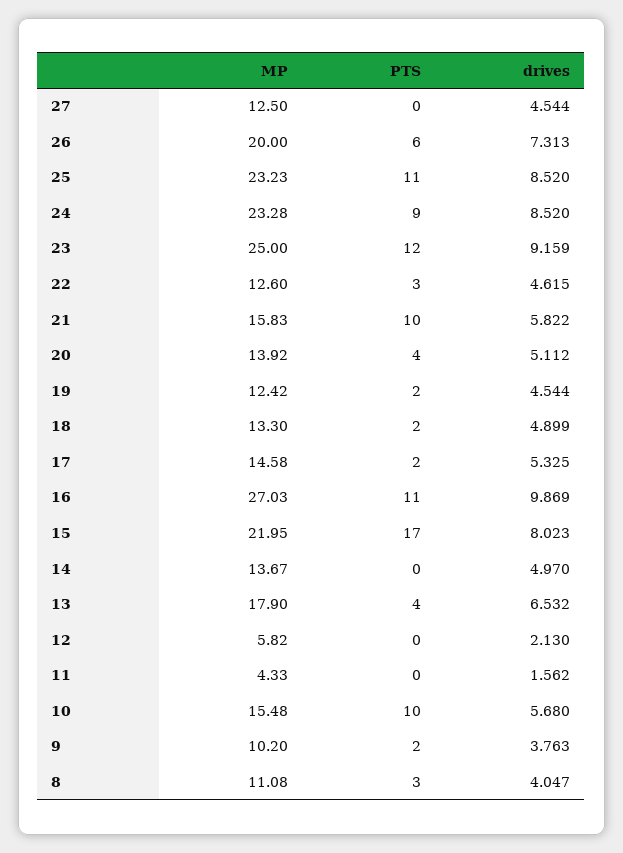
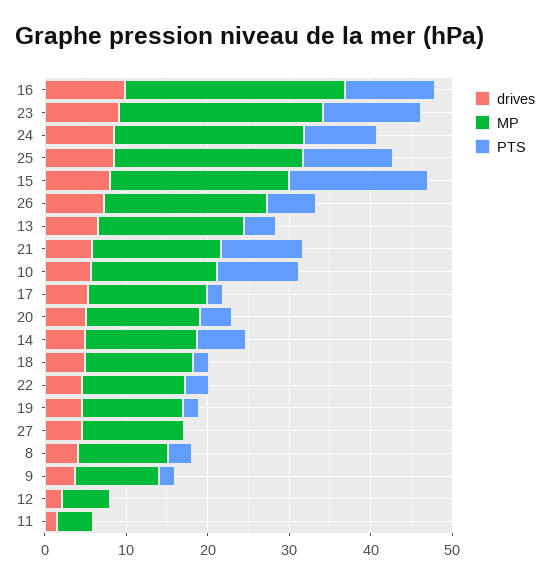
  {
    "MP": {
      "27": 12.5,
      "26": 20,
      "25": 23.23,
      "24": 23.28,
      "23": 25,
      "22": 12.6,
      "21": 15.83,
      "20": 13.92,
      "19": 12.42,
      "18": 13.3,
      "17": 14.58,
      "16": 27.03,
      "15": 21.95,
      "14": 13.67,
      "13": 17.9,
      "12": 5.82,
      "11": 4.33,
      "10": 15.48,
      "9": 10.2,
      "8": 11.08
    },
    "PTS": {
      "27": 0,
      "26": 6,
      "25": 11,
      "24": 9,
      "23": 12,
      "22": 3,
      "21": 10,
      "20": 4,
      "19": 2,
      "18": 2,
      "17": 2,
      "16": 11,
      "15": 17,
-     "14": 0,
+     "14": 6,
      "13": 4,
      "12": 0,
      "11": 0,
      "10": 10,
      "9": 2,
      "8": 3
    },
    "drives": {
      "27": 4.544,
      "26": 7.313,
      "25": 8.52,
      "24": 8.52,
      "23": 9.159,
      "22": 4.615,
      "21": 5.822,
      "20": 5.112,
      "19": 4.544,
      "18": 4.899,
      "17": 5.325,
      "16": 9.869,
      "15": 8.023,
      "14": 4.97,
      "13": 6.532,
      "12": 2.13,
      "11": 1.562,
      "10": 5.68,
      "9": 3.763,
      "8": 4.047
    }
  }

